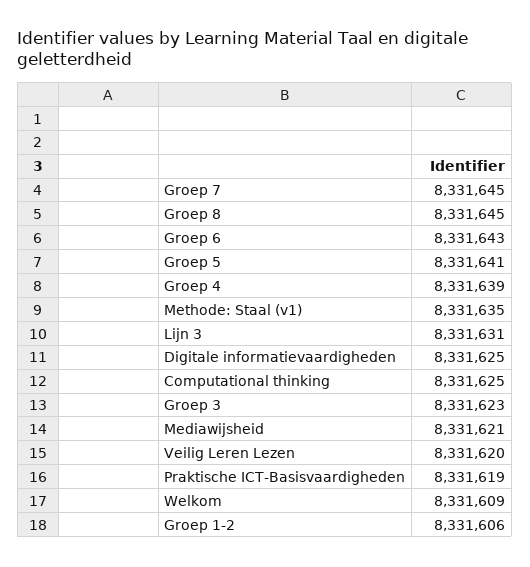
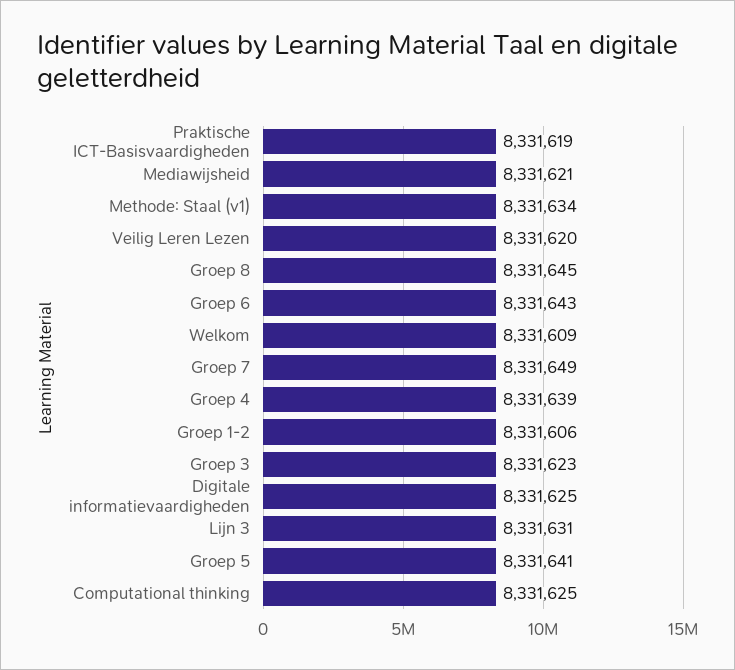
  {
-   "Groep 7": 8331645,
+   "Groep 7": 8331649,
    "Groep 8": 8331645,
    "Groep 6": 8331643,
    "Groep 5": 8331641,
    "Groep 4": 8331639,
-   "Methode: Staal (v1)": 8331635,
+   "Methode: Staal (v1)": 8331634,
    "Lijn 3": 8331631,
    "Digitale informatievaardigheden": 8331625,
    "Computational thinking": 8331625,
    "Groep 3": 8331623,
    "Mediawijsheid": 8331621,
    "Veilig Leren Lezen": 8331620,
    "Praktische ICT-Basisvaardigheden": 8331619,
    "Welkom": 8331609,
    "Groep 1-2": 8331606
  }

